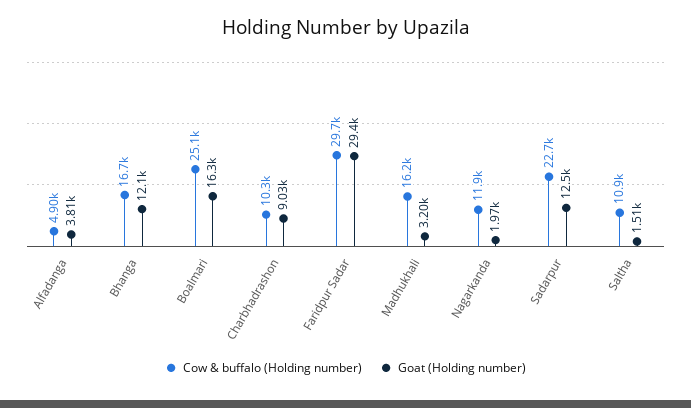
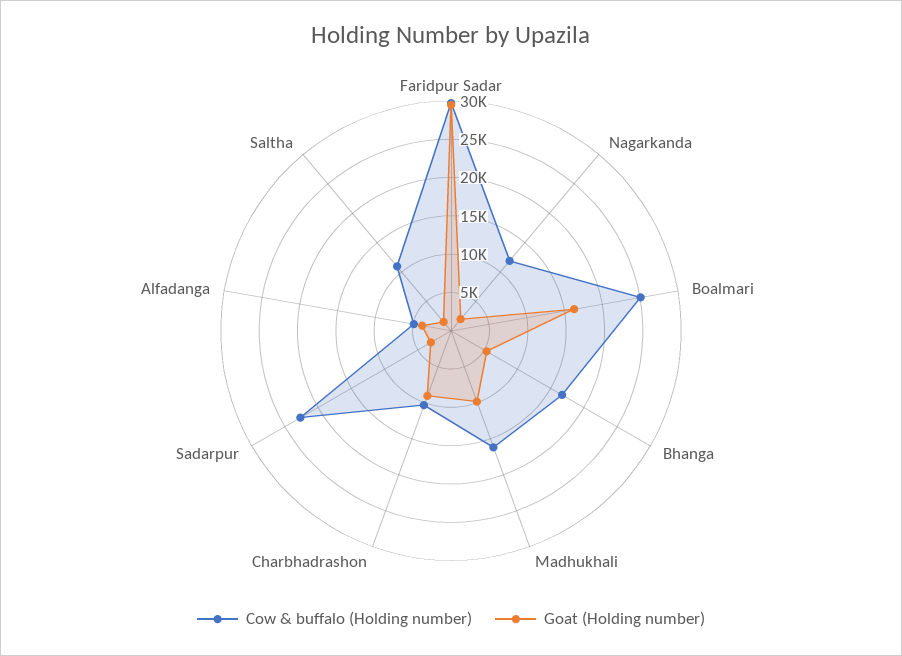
  {
    "Cow & buffalo (Holding number)": {
      "Alfadanga": 4900,
      "Bhanga": 16700,
      "Boalmari": 25100,
      "Charbhadrashon": 10300,
      "Faridpur Sadar": 29700,
      "Madhukhali": 16200,
      "Nagarkanda": 11900,
      "Sadarpur": 22700,
      "Saltha": 10900
    },
    "Goat (Holding number)": {
      "Alfadanga": 3810,
-     "Bhanga": 12100,
+     "Bhanga": 5000,
      "Boalmari": 16300,
      "Charbhadrashon": 9030,
      "Faridpur Sadar": 29400,
-     "Madhukhali": 3200,
+     "Madhukhali": 10000,
      "Nagarkanda": 1970,
-     "Sadarpur": 12500,
+     "Sadarpur": 2500,
      "Saltha": 1510
    }
  }

